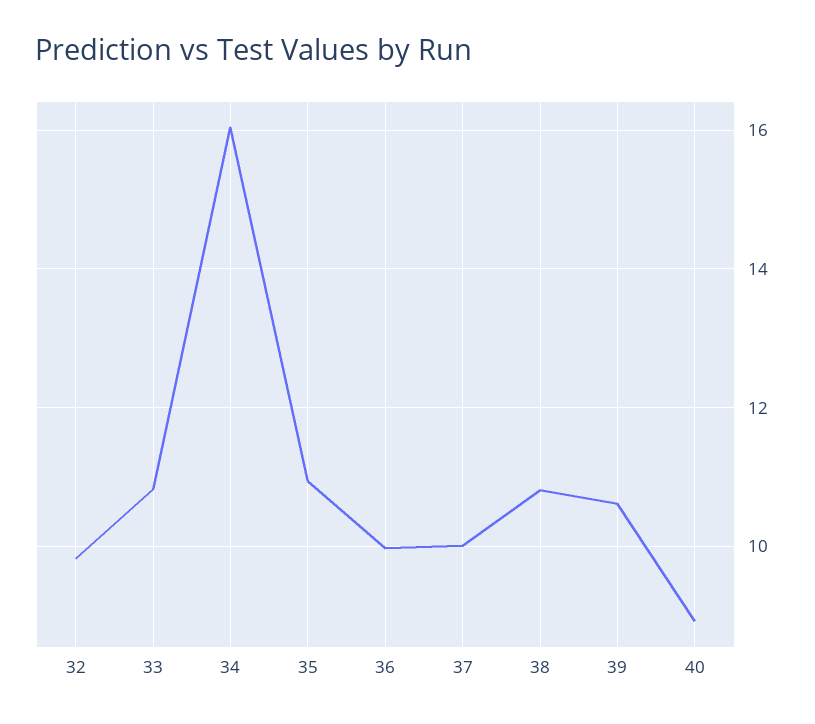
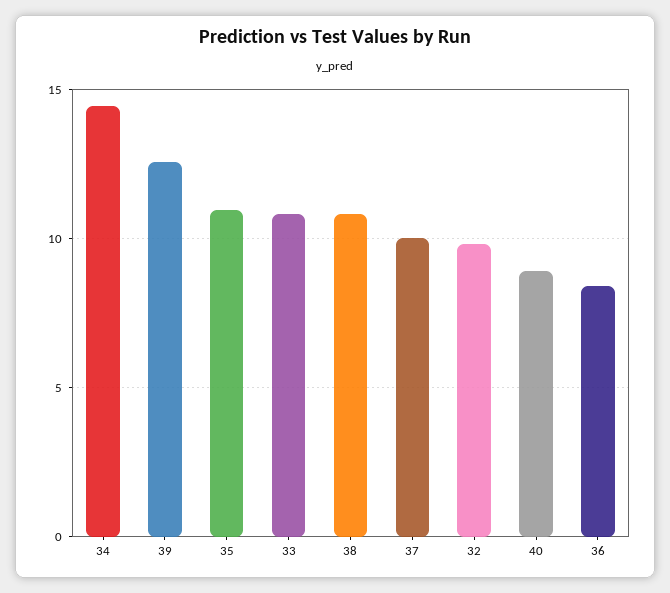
  {
    "32": 9.8,
    "33": 10.8,
-   "34": 16,
+   "34": 14.5,
    "35": 11,
-   "36": 10,
+   "36": 8.5,
    "37": 10,
    "38": 10.8,
-   "39": 10.6,
+   "39": 12.5,
    "40": 9
  }

